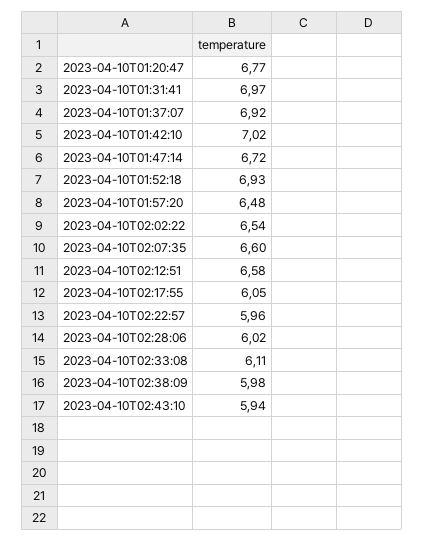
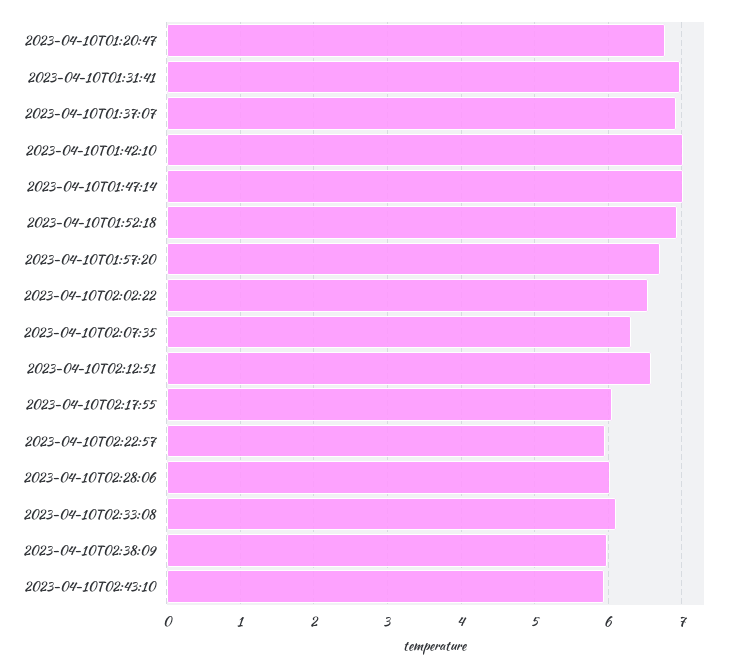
  {
    "2023-04-10T01:20:47": 6.77,
    "2023-04-10T01:31:41": 6.97,
    "2023-04-10T01:37:07": 6.92,
    "2023-04-10T01:42:10": 7.02,
-   "2023-04-10T01:47:14": 6.72,
+   "2023-04-10T01:47:14": 7,
    "2023-04-10T01:52:18": 6.93,
-   "2023-04-10T01:57:20": 6.48,
+   "2023-04-10T01:57:20": 6.7,
    "2023-04-10T02:02:22": 6.54,
-   "2023-04-10T02:07:35": 6.6,
+   "2023-04-10T02:07:35": 6.3,
    "2023-04-10T02:12:51": 6.58,
    "2023-04-10T02:17:55": 6.05,
    "2023-04-10T02:22:57": 5.96,
    "2023-04-10T02:28:06": 6.02,
    "2023-04-10T02:33:08": 6.11,
    "2023-04-10T02:38:09": 5.98,
    "2023-04-10T02:43:10": 5.94
  }

